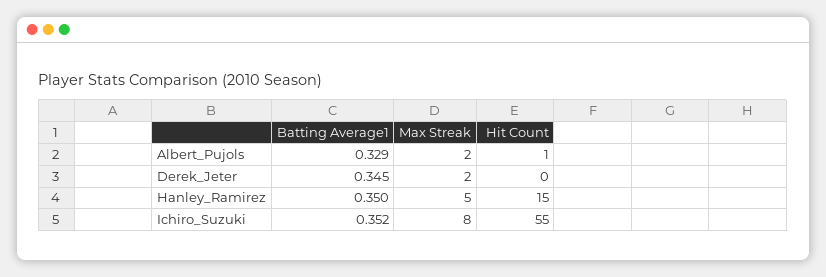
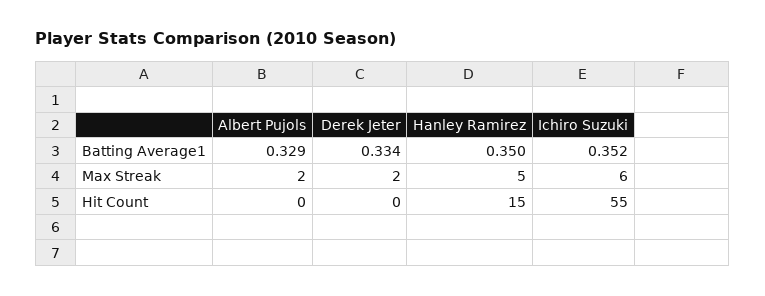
  {
    "Batting Average1": {
      "Albert_Pujols": 0.329,
-     "Derek_Jeter": 0.345,
+     "Derek_Jeter": 0.334,
      "Hanley_Ramirez": 0.35,
      "Ichiro_Suzuki": 0.352
    },
    "Max Streak": {
      "Albert_Pujols": 2,
      "Derek_Jeter": 2,
      "Hanley_Ramirez": 5,
-     "Ichiro_Suzuki": 8
+     "Ichiro_Suzuki": 6
    },
    "Hit Count": {
-     "Albert_Pujols": 1,
+     "Albert_Pujols": 0,
      "Derek_Jeter": 0,
      "Hanley_Ramirez": 15,
      "Ichiro_Suzuki": 55
    }
  }

